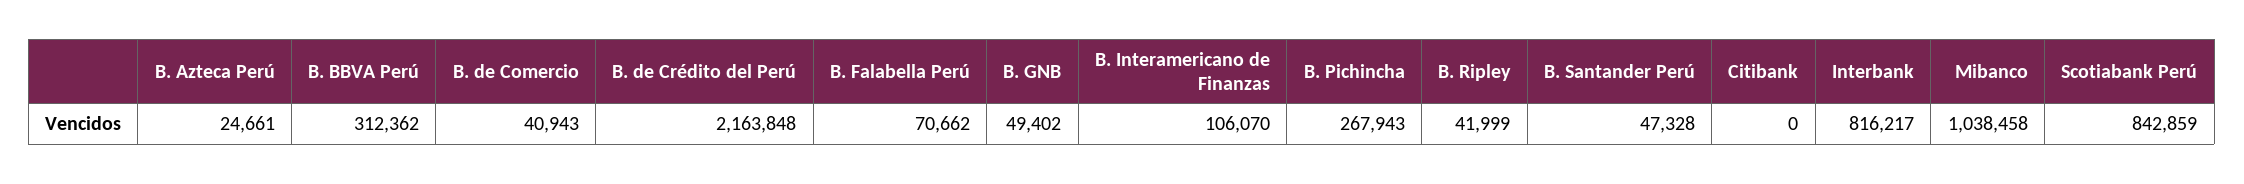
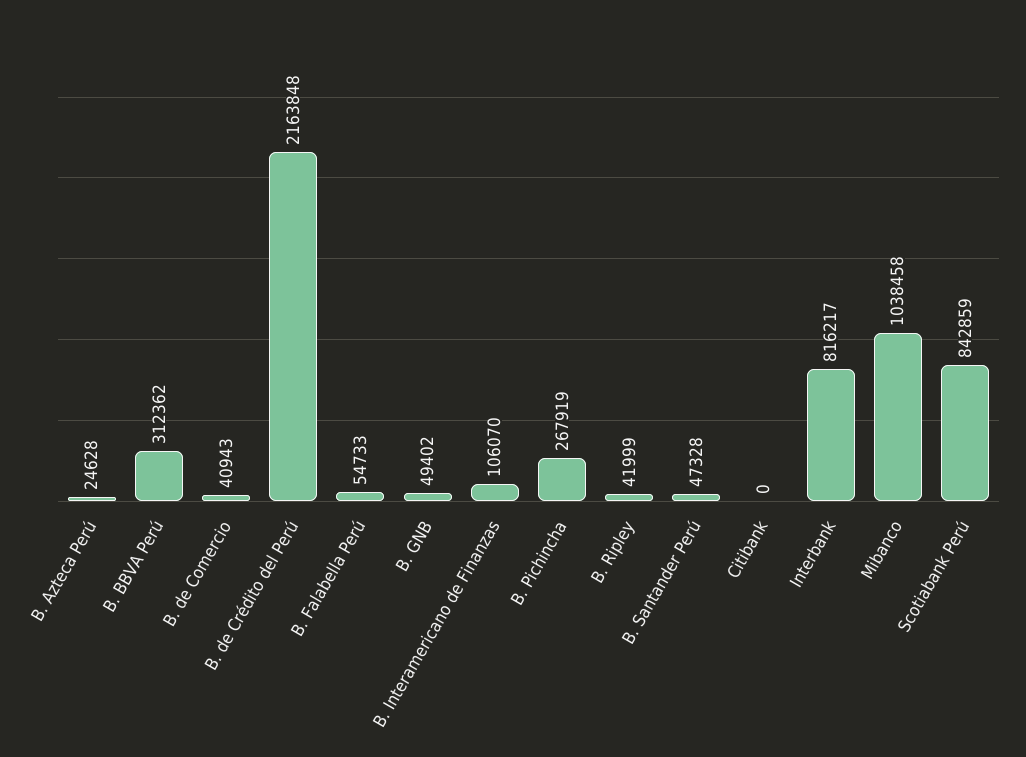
  {
-   "B. Azteca Perú": 24661,
+   "B. Azteca Perú": 24628,
    "B. BBVA Perú": 312362,
    "B. de Comercio": 40943,
    "B. de Crédito del Perú": 2163848,
-   "B. Falabella Perú": 70662,
+   "B. Falabella Perú": 54733,
    "B. GNB": 49402,
    "B. Interamericano de Finanzas": 106070,
-   "B. Pichincha": 267943,
+   "B. Pichincha": 267919,
    "B. Ripley": 41999,
    "B. Santander Perú": 47328,
    "Citibank": 0,
    "Interbank": 816217,
    "Mibanco": 1038458,
    "Scotiabank Perú": 842859
  }

